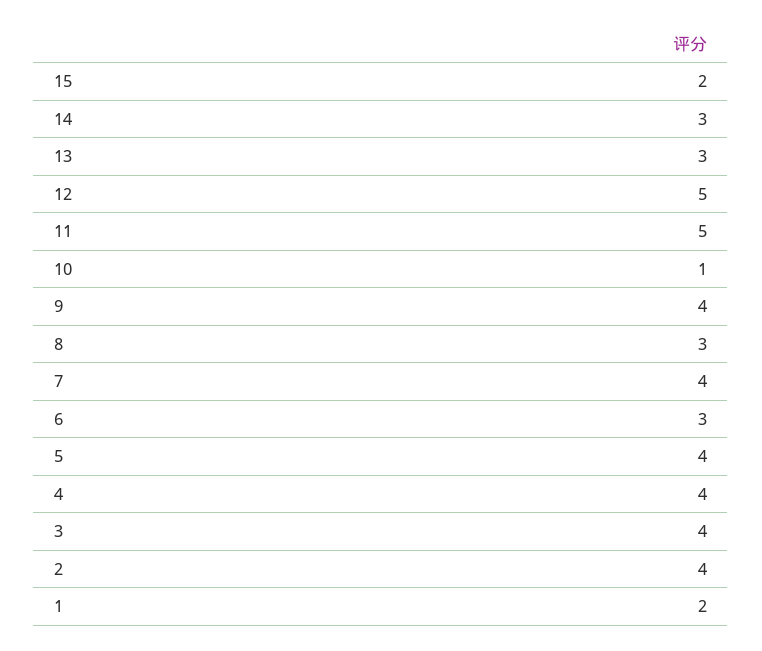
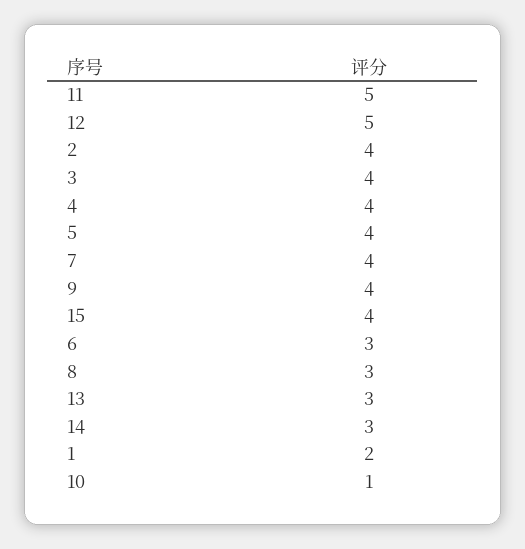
  {
-   "15": 2,
+   "15": 4,
    "14": 3,
    "13": 3,
    "12": 5,
    "11": 5,
    "10": 1,
    "9": 4,
    "8": 3,
    "7": 4,
    "6": 3,
    "5": 4,
    "4": 4,
    "3": 4,
    "2": 4,
    "1": 2
  }

